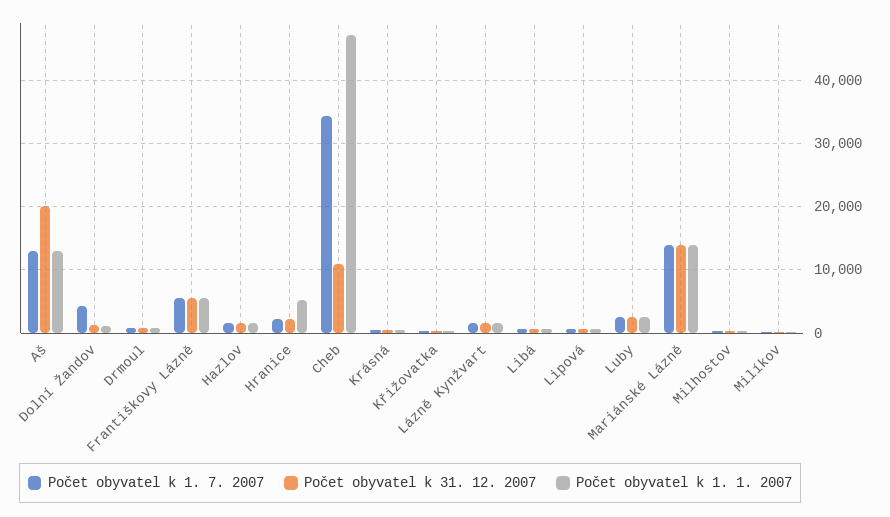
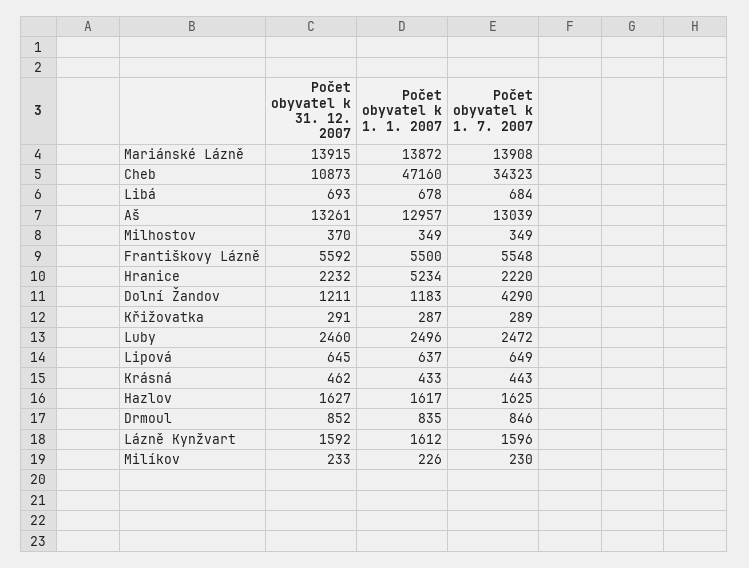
  {
    "Počet obyvatel k 1. 7. 2007": {
      "Aš": 13039,
      "Dolní Žandov": 4290,
      "Drmoul": 846,
      "Františkovy Lázně": 5548,
      "Hazlov": 1625,
      "Hranice": 2220,
      "Cheb": 34323,
      "Krásná": 443,
      "Křižovatka": 289,
      "Lázně Kynžvart": 1596,
      "Libá": 684,
      "Lipová": 649,
      "Luby": 2472,
      "Mariánské Lázně": 13908,
      "Milhostov": 349,
      "Milíkov": 230
    },
    "Počet obyvatel k 31. 12. 2007": {
-     "Aš": 20000,
+     "Aš": 13261,
      "Dolní Žandov": 1211,
      "Drmoul": 852,
      "Františkovy Lázně": 5592,
      "Hazlov": 1627,
      "Hranice": 2232,
      "Cheb": 10873,
      "Krásná": 462,
      "Křižovatka": 291,
      "Lázně Kynžvart": 1592,
      "Libá": 693,
      "Lipová": 645,
      "Luby": 2460,
      "Mariánské Lázně": 13915,
      "Milhostov": 370,
      "Milíkov": 233
    },
    "Počet obyvatel k 1. 1. 2007": {
      "Aš": 12957,
      "Dolní Žandov": 1183,
      "Drmoul": 835,
      "Františkovy Lázně": 5500,
      "Hazlov": 1617,
      "Hranice": 5234,
      "Cheb": 47160,
      "Krásná": 433,
      "Křižovatka": 287,
      "Lázně Kynžvart": 1612,
      "Libá": 678,
      "Lipová": 637,
      "Luby": 2496,
      "Mariánské Lázně": 13872,
      "Milhostov": 349,
      "Milíkov": 226
    }
  }

